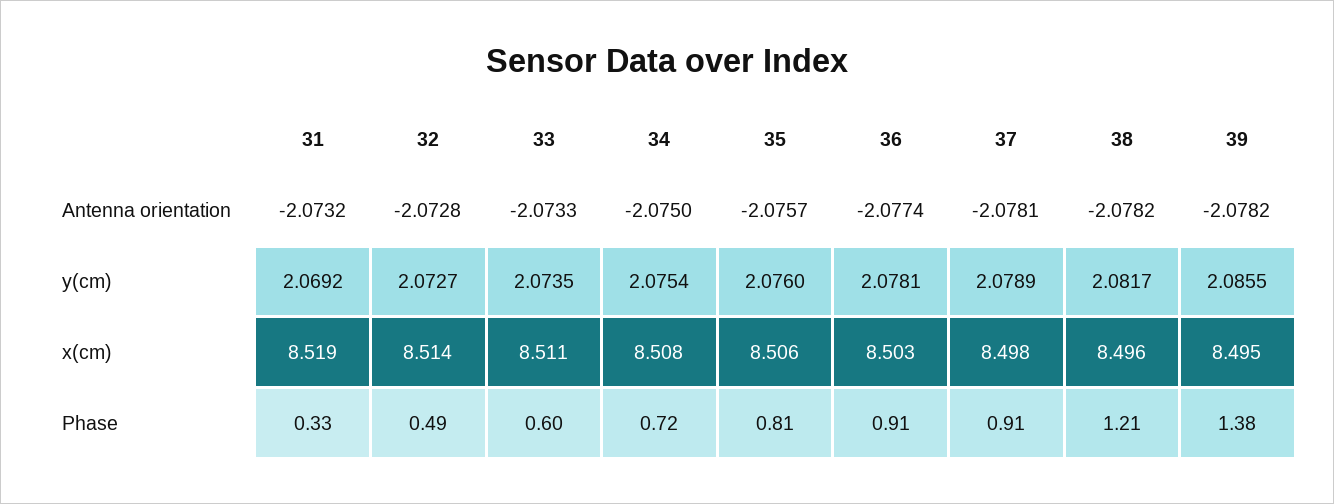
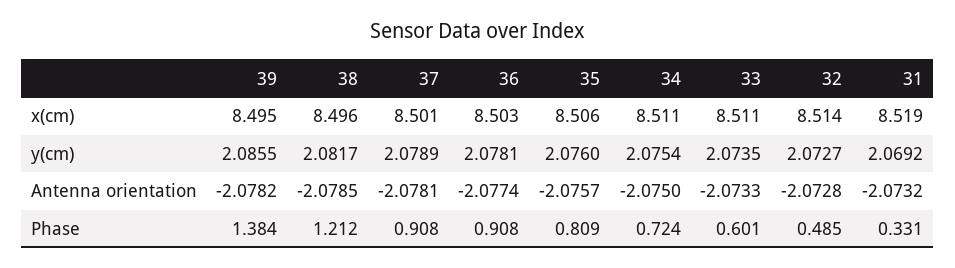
  {
    "31": {
      "Antenna orientation": -2.0732,
      "y(cm)": 2.0692,
      "x(cm)": 8.519,
      "Phase": 0.331
    },
    "32": {
      "Antenna orientation": -2.0728,
      "y(cm)": 2.0727,
      "x(cm)": 8.514,
      "Phase": 0.485
    },
    "33": {
      "Antenna orientation": -2.0733,
      "y(cm)": 2.0735,
      "x(cm)": 8.511,
      "Phase": 0.601
    },
    "34": {
      "Antenna orientation": -2.075,
      "y(cm)": 2.0754,
-     "x(cm)": 8.508,
+     "x(cm)": 8.511,
      "Phase": 0.724
    },
    "35": {
      "Antenna orientation": -2.0757,
      "y(cm)": 2.076,
      "x(cm)": 8.506,
      "Phase": 0.809
    },
    "36": {
      "Antenna orientation": -2.0774,
      "y(cm)": 2.0781,
      "x(cm)": 8.503,
      "Phase": 0.908
    },
    "37": {
      "Antenna orientation": -2.0781,
      "y(cm)": 2.0789,
-     "x(cm)": 8.498,
+     "x(cm)": 8.501,
      "Phase": 0.908
    },
    "38": {
-     "Antenna orientation": -2.0782,
+     "Antenna orientation": -2.0785,
      "y(cm)": 2.0817,
      "x(cm)": 8.496,
      "Phase": 1.212
    },
    "39": {
      "Antenna orientation": -2.0782,
      "y(cm)": 2.0855,
      "x(cm)": 8.495,
      "Phase": 1.384
    }
  }

